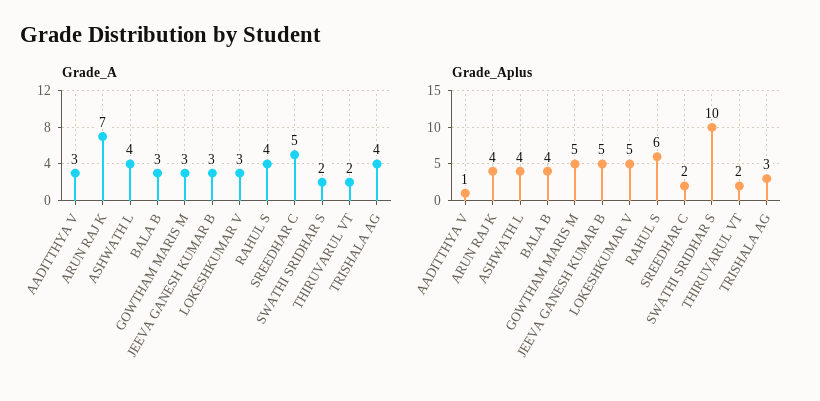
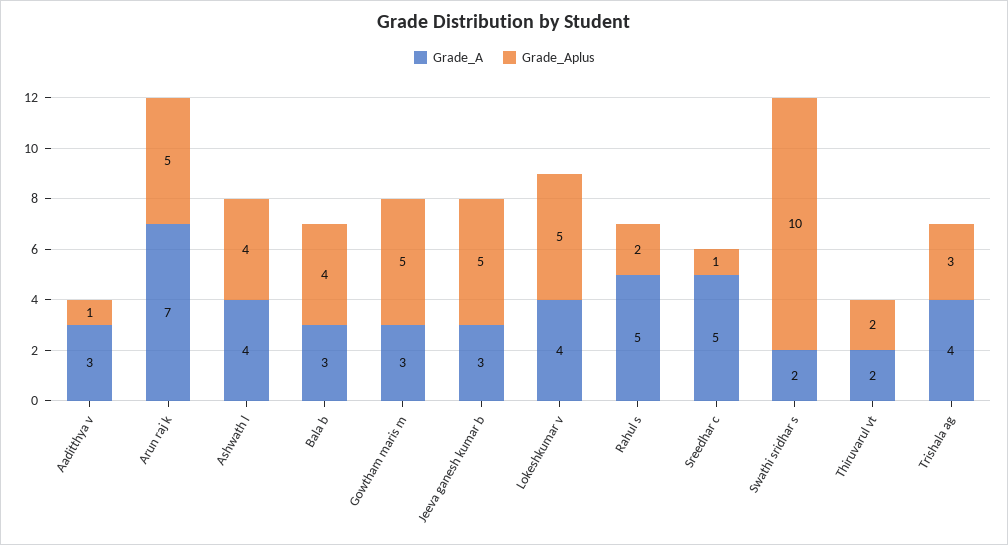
  {
    "Grade_A": {
      "AADITTHYA V": 3,
      "ARUN RAJ K": 7,
      "ASHWATH L": 4,
      "BALA B": 3,
      "GOWTHAM MARIS M": 3,
      "JEEVA GANESH KUMAR B": 3,
-     "LOKESHKUMAR V": 3,
+     "LOKESHKUMAR V": 4,
-     "RAHUL S": 4,
+     "RAHUL S": 5,
      "SREEDHAR C": 5,
      "SWATHI SRIDHAR S": 2,
      "THIRUVARUL VT": 2,
      "TRISHALA AG": 4
    },
    "Grade_Aplus": {
      "AADITTHYA V": 1,
-     "ARUN RAJ K": 4,
+     "ARUN RAJ K": 5,
      "ASHWATH L": 4,
      "BALA B": 4,
      "GOWTHAM MARIS M": 5,
      "JEEVA GANESH KUMAR B": 5,
      "LOKESHKUMAR V": 5,
-     "RAHUL S": 6,
+     "RAHUL S": 2,
-     "SREEDHAR C": 2,
+     "SREEDHAR C": 1,
      "SWATHI SRIDHAR S": 10,
      "THIRUVARUL VT": 2,
      "TRISHALA AG": 3
    }
  }

